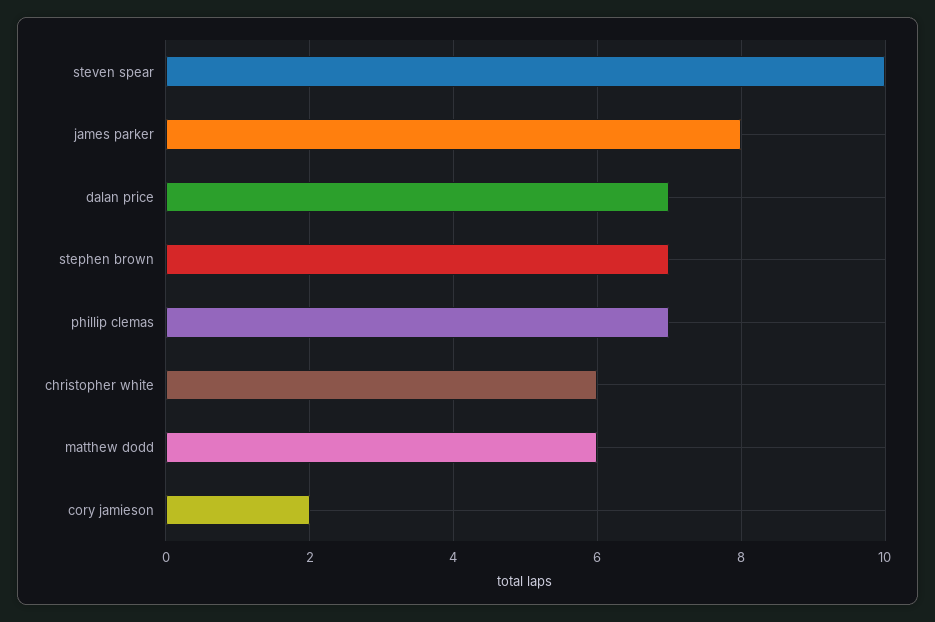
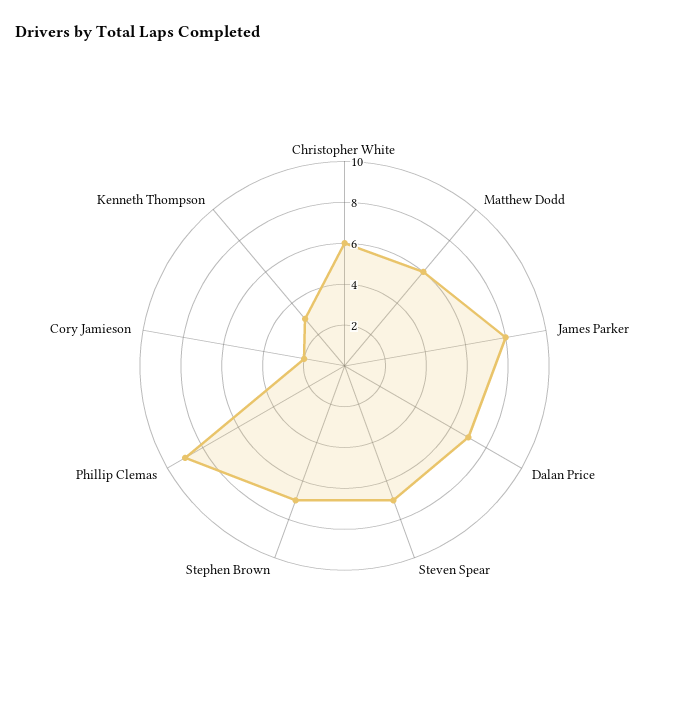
  {
-   "steven spear": 10,
+   "steven spear": 7,
    "james parker": 8,
    "dalan price": 7,
    "stephen brown": 7,
-   "phillip clemas": 7,
+   "phillip clemas": 9,
    "christopher white": 6,
    "matthew dodd": 6,
-   "cory jamieson": 2
+   "cory jamieson": 2,
+   "Kenneth Thompson": 3
  }

